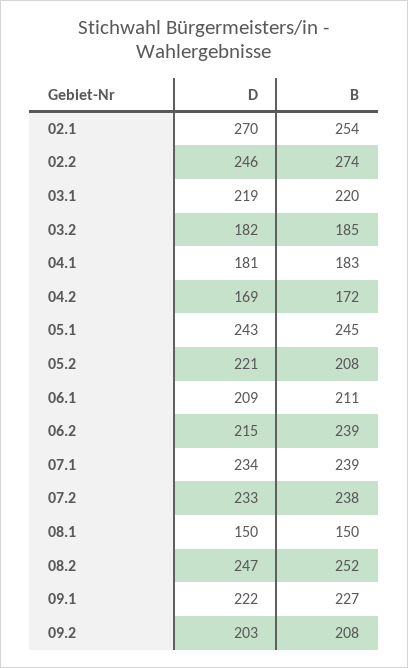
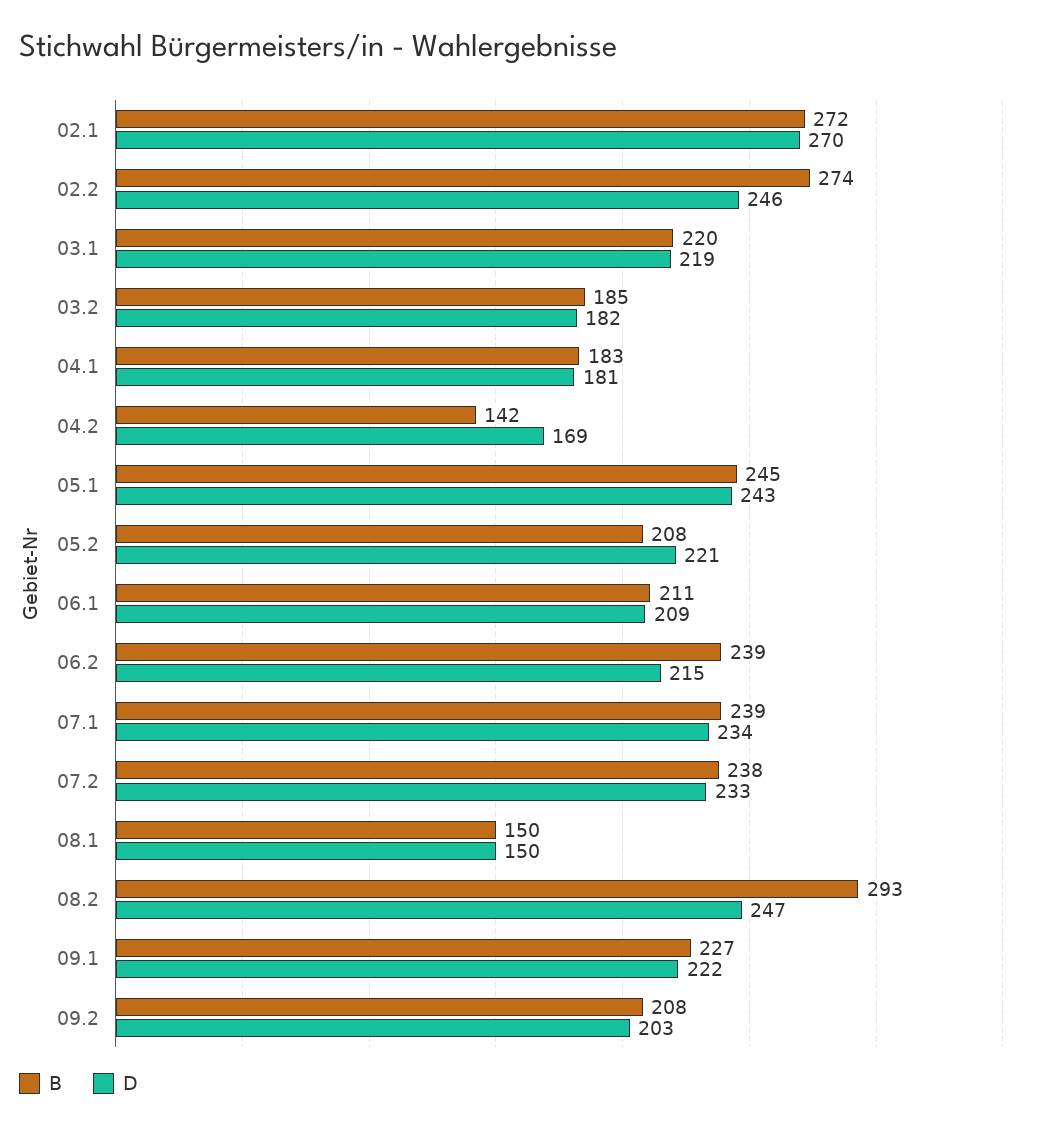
  {
    "D": {
      "02.1": 270,
      "02.2": 246,
      "03.1": 219,
      "03.2": 182,
      "04.1": 181,
      "04.2": 169,
      "05.1": 243,
      "05.2": 221,
      "06.1": 209,
      "06.2": 215,
      "07.1": 234,
      "07.2": 233,
      "08.1": 150,
      "08.2": 247,
      "09.1": 222,
      "09.2": 203
    },
    "B": {
-     "02.1": 254,
+     "02.1": 272,
      "02.2": 274,
      "03.1": 220,
      "03.2": 185,
      "04.1": 183,
-     "04.2": 172,
+     "04.2": 142,
      "05.1": 245,
      "05.2": 208,
      "06.1": 211,
      "06.2": 239,
      "07.1": 239,
      "07.2": 238,
      "08.1": 150,
-     "08.2": 252,
+     "08.2": 293,
      "09.1": 227,
      "09.2": 208
    }
  }

